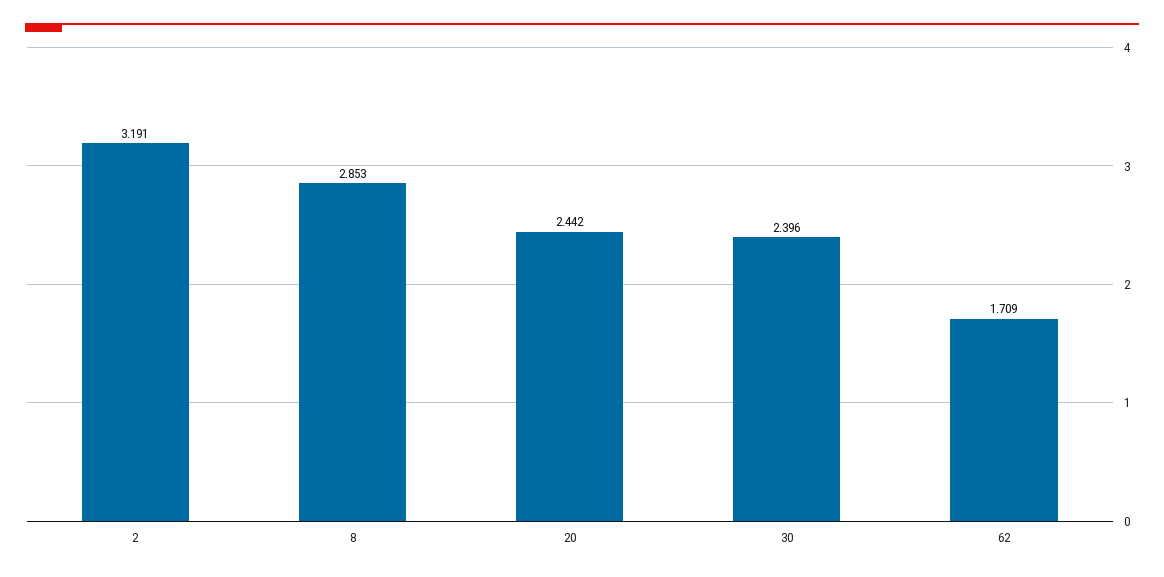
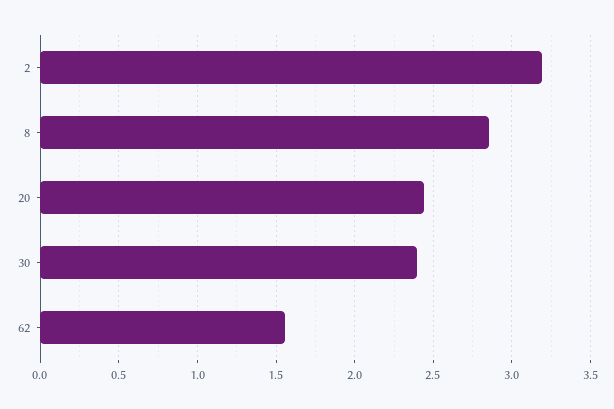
  {
    "2": 3.191,
    "8": 2.853,
    "20": 2.442,
    "30": 2.396,
-   "62": 1.709
+   "62": 1.55
  }

